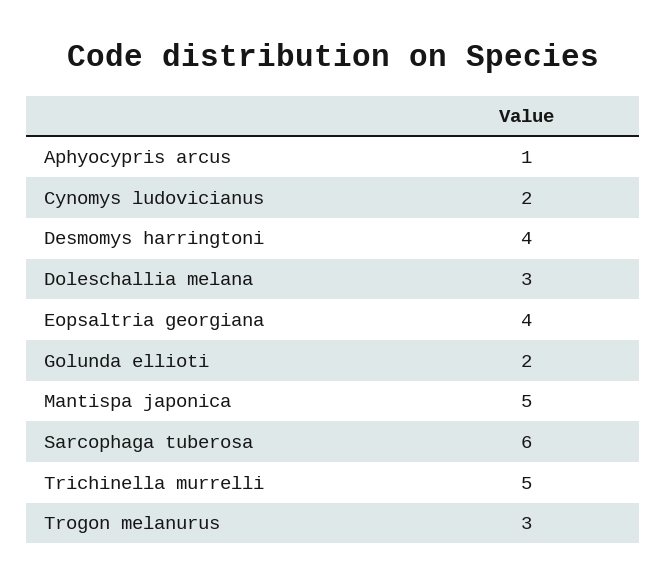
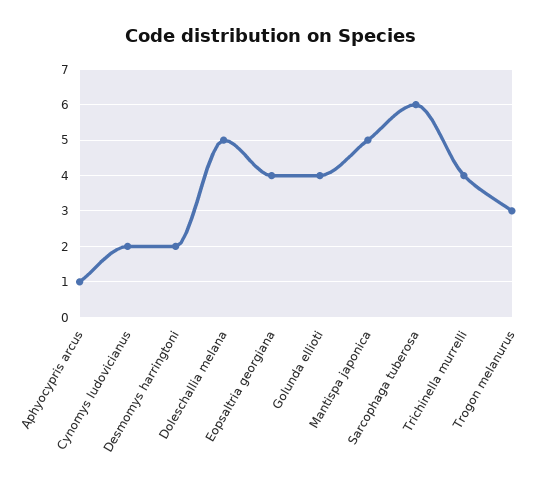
  {
    "Aphyocypris arcus": 1,
    "Cynomys ludovicianus": 2,
-   "Desmomys harringtoni": 4,
+   "Desmomys harringtoni": 2,
-   "Doleschallia melana": 3,
+   "Doleschallia melana": 5,
    "Eopsaltria georgiana": 4,
-   "Golunda ellioti": 2,
+   "Golunda ellioti": 4,
    "Mantispa japonica": 5,
    "Sarcophaga tuberosa": 6,
-   "Trichinella murrelli": 5,
+   "Trichinella murrelli": 4,
    "Trogon melanurus": 3
  }

